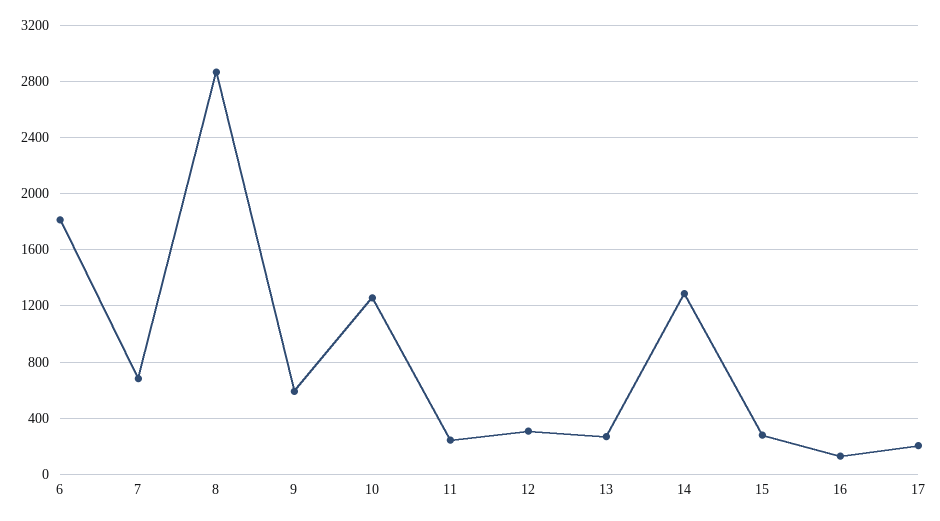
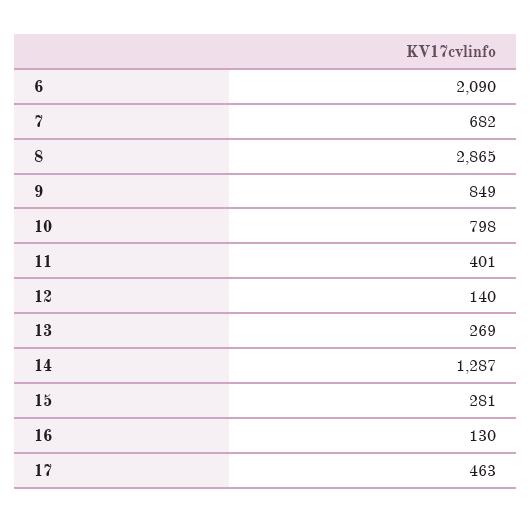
  {
-   "6": 1800,
+   "6": 2090,
    "7": 682,
    "8": 2865,
-   "9": 600,
+   "9": 849,
-   "10": 1250,
+   "10": 798,
-   "11": 250,
+   "11": 401,
-   "12": 300,
+   "12": 140,
    "13": 269,
    "14": 1287,
    "15": 281,
    "16": 130,
-   "17": 200
+   "17": 463
  }

